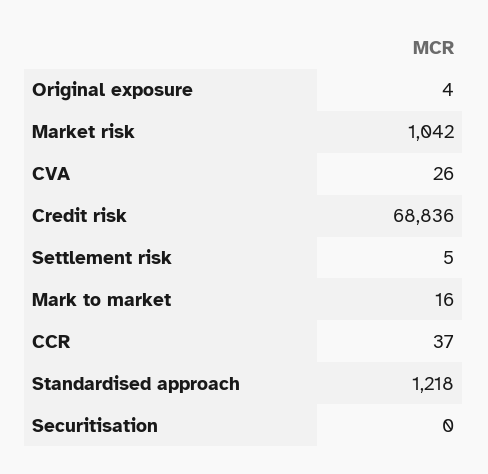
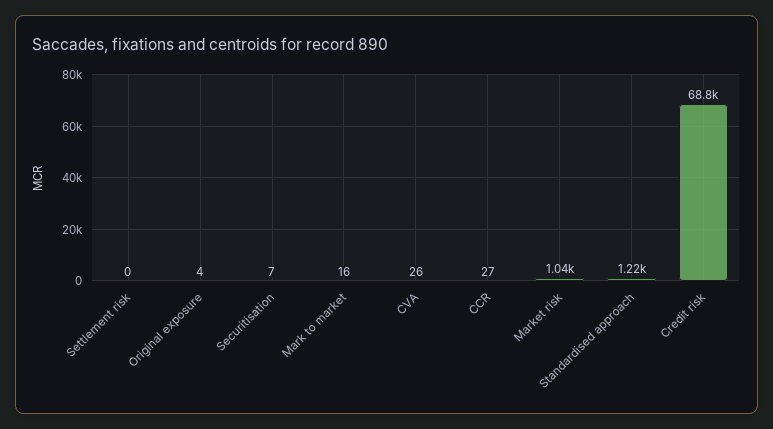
  {
    "Original exposure": 4,
    "Market risk": 1042,
    "CVA": 26,
    "Credit risk": 68836,
-   "Settlement risk": 5,
+   "Settlement risk": 0,
    "Mark to market": 16,
-   "CCR": 37,
+   "CCR": 27,
    "Standardised approach": 1218,
-   "Securitisation": 0
+   "Securitisation": 7
  }

